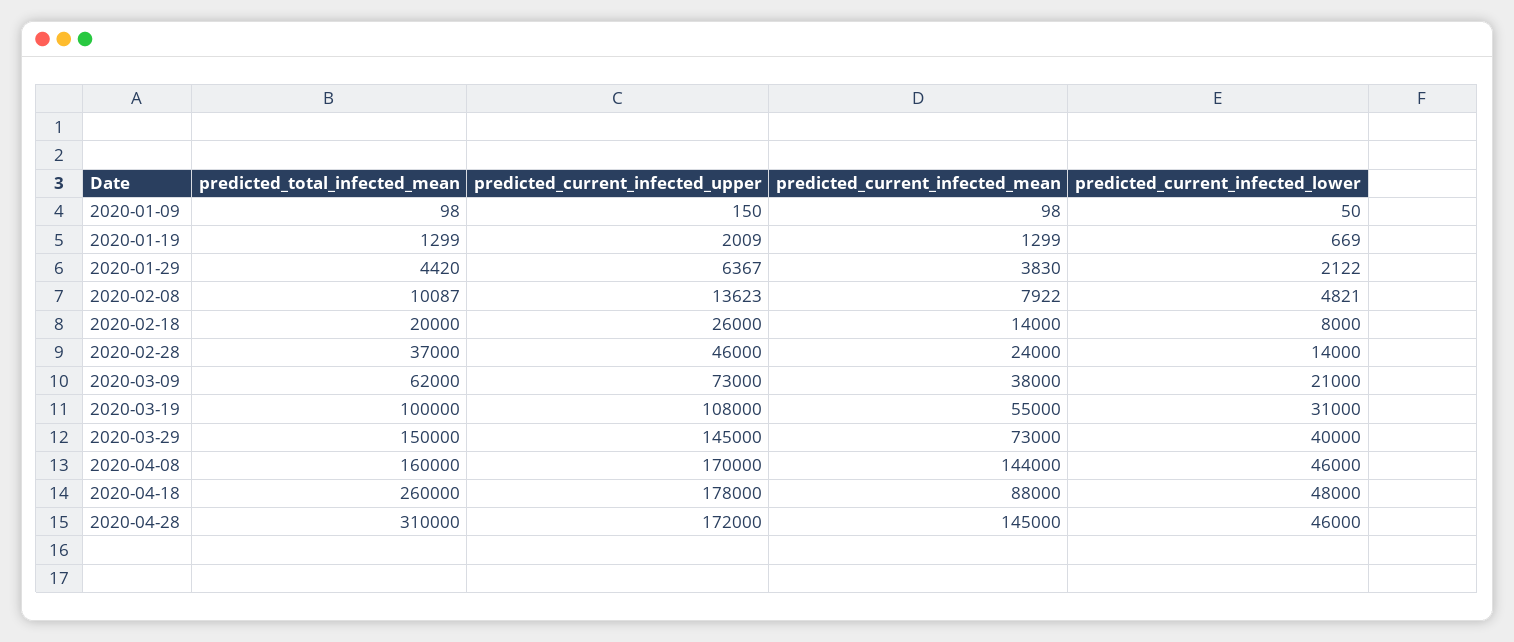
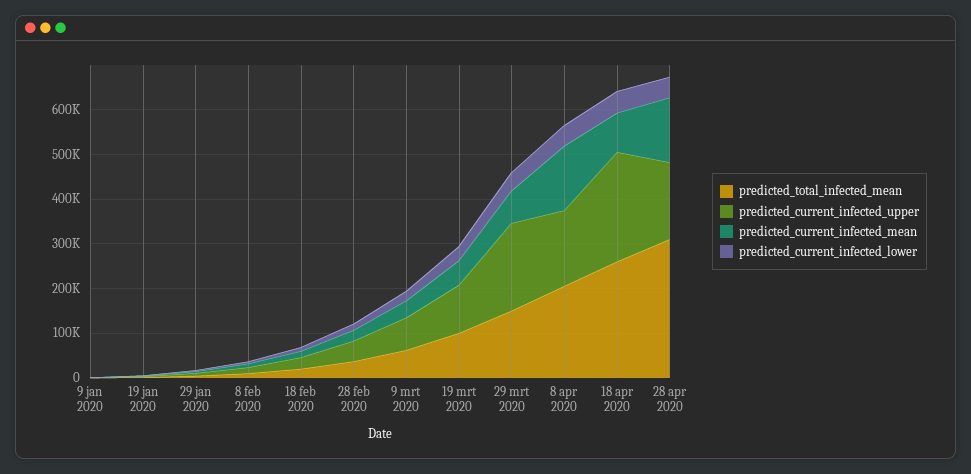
  {
    "predicted_total_infected_mean": {
      "2020-01-09": 98,
      "2020-01-19": 1299,
      "2020-01-29": 4420,
      "2020-02-08": 10087,
      "2020-02-18": 20000,
      "2020-02-28": 37000,
      "2020-03-09": 62000,
      "2020-03-19": 100000,
      "2020-03-29": 150000,
-     "2020-04-08": 160000,
+     "2020-04-08": 200000,
      "2020-04-18": 260000,
      "2020-04-28": 310000
    },
    "predicted_current_infected_upper": {
      "2020-01-09": 150,
      "2020-01-19": 2009,
      "2020-01-29": 6367,
      "2020-02-08": 13623,
      "2020-02-18": 26000,
      "2020-02-28": 46000,
      "2020-03-09": 73000,
      "2020-03-19": 108000,
-     "2020-03-29": 145000,
+     "2020-03-29": 200000,
      "2020-04-08": 170000,
-     "2020-04-18": 178000,
+     "2020-04-18": 240000,
      "2020-04-28": 172000
    },
    "predicted_current_infected_mean": {
      "2020-01-09": 98,
      "2020-01-19": 1299,
      "2020-01-29": 3830,
      "2020-02-08": 7922,
      "2020-02-18": 14000,
      "2020-02-28": 24000,
      "2020-03-09": 38000,
      "2020-03-19": 55000,
      "2020-03-29": 73000,
      "2020-04-08": 144000,
      "2020-04-18": 88000,
      "2020-04-28": 145000
    },
    "predicted_current_infected_lower": {
      "2020-01-09": 50,
      "2020-01-19": 669,
      "2020-01-29": 2122,
      "2020-02-08": 4821,
      "2020-02-18": 8000,
      "2020-02-28": 14000,
      "2020-03-09": 21000,
      "2020-03-19": 31000,
      "2020-03-29": 40000,
      "2020-04-08": 46000,
      "2020-04-18": 48000,
      "2020-04-28": 46000
    }
  }

